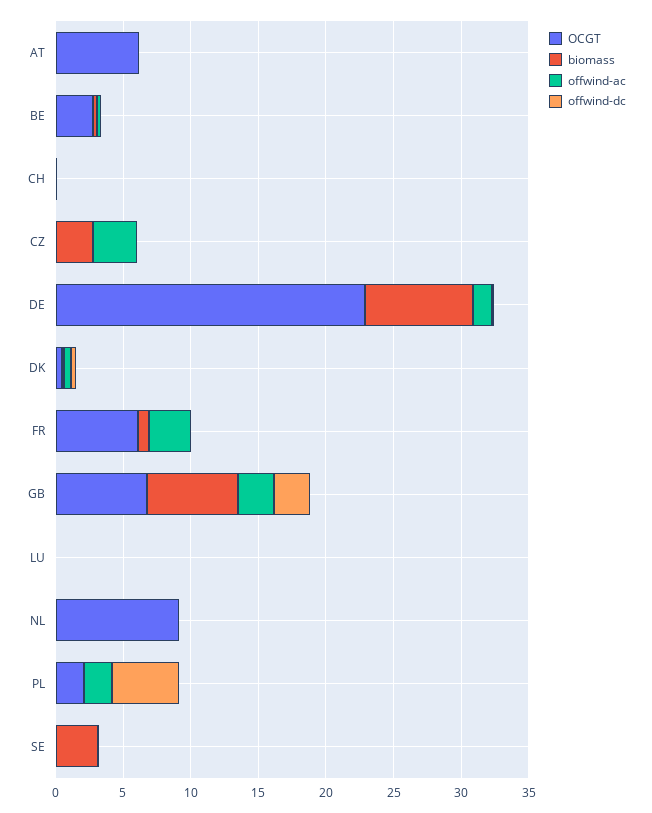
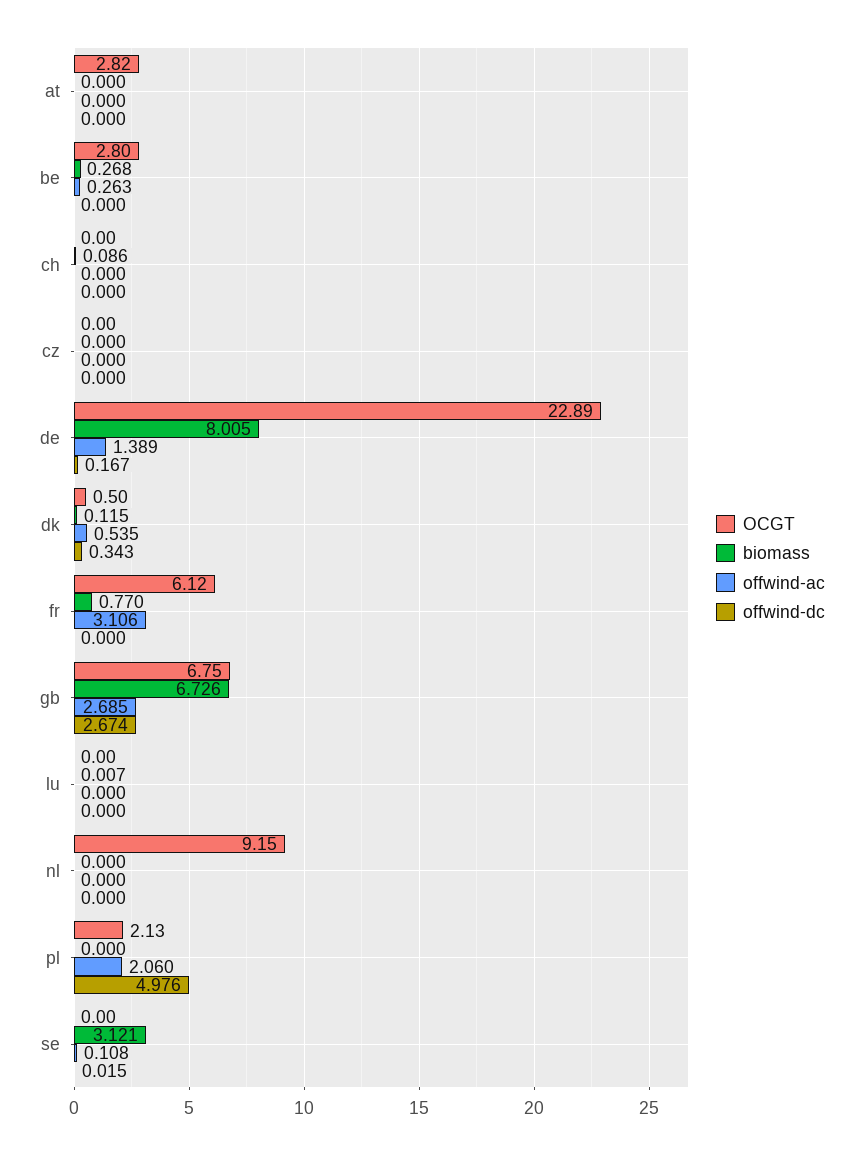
  {
    "OCGT": {
-     "AT": 6,
+     "AT": 2.82,
      "BE": 2.8,
      "CH": 0,
      "CZ": 0,
      "DE": 22.89,
      "DK": 0.5,
      "FR": 6.12,
      "GB": 6.75,
      "LU": 0,
      "NL": 9.15,
      "PL": 2.13,
      "SE": 0
    },
    "biomass": {
      "AT": 0,
      "BE": 0.268,
      "CH": 0.086,
-     "CZ": 3,
+     "CZ": 0,
      "DE": 8.005,
      "DK": 0.115,
      "FR": 0.77,
      "GB": 6.726,
      "LU": 0.007,
      "NL": 0,
      "PL": 0,
      "SE": 3.121
    },
    "offwind-ac": {
      "AT": 0,
      "BE": 0.263,
      "CH": 0,
-     "CZ": 3,
+     "CZ": 0,
      "DE": 1.389,
      "DK": 0.535,
      "FR": 3.106,
      "GB": 2.685,
      "LU": 0,
      "NL": 0,
      "PL": 2.06,
      "SE": 0.108
    },
    "offwind-dc": {
      "AT": 0,
      "BE": 0,
      "CH": 0,
      "CZ": 0,
      "DE": 0.167,
      "DK": 0.343,
      "FR": 0,
      "GB": 2.674,
      "LU": 0,
      "NL": 0,
      "PL": 4.976,
      "SE": 0.015
    }
  }

